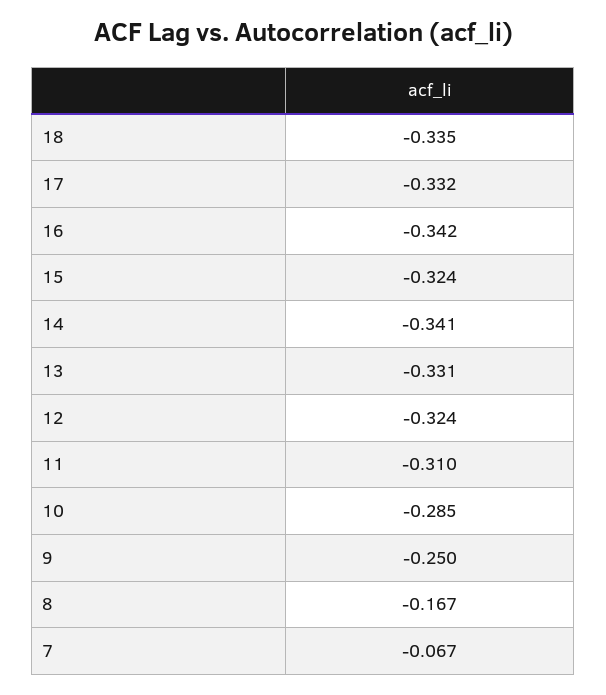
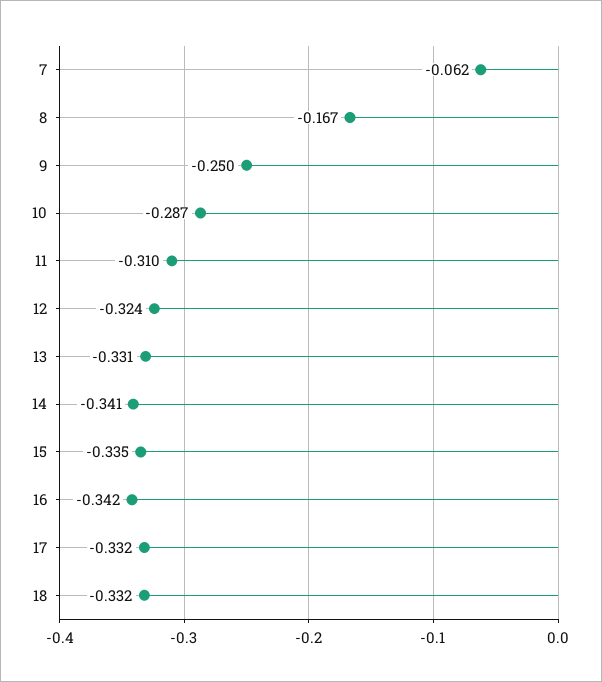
  {
-   "18": -0.335,
+   "18": -0.332,
    "17": -0.332,
    "16": -0.342,
-   "15": -0.324,
+   "15": -0.335,
    "14": -0.341,
    "13": -0.331,
    "12": -0.324,
    "11": -0.31,
-   "10": -0.285,
+   "10": -0.287,
    "9": -0.25,
    "8": -0.167,
-   "7": -0.067
+   "7": -0.062
  }

